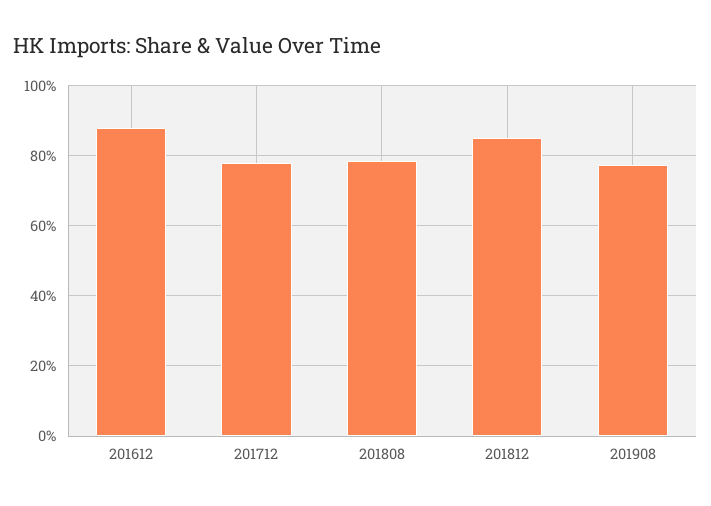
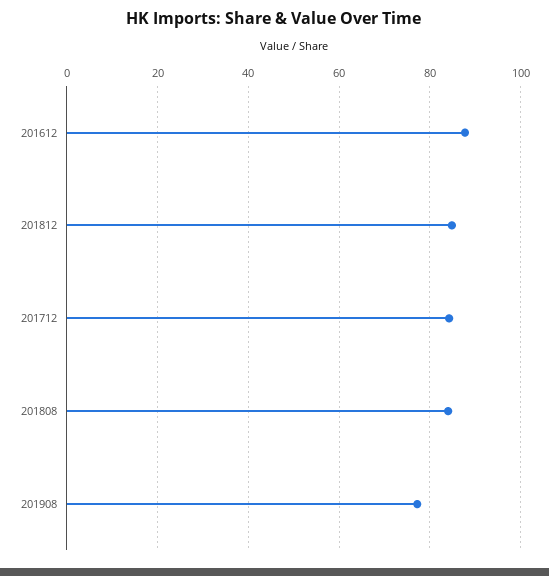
  {
    "201612": 88,
-   "201712": 78,
+   "201712": 84,
-   "201808": 78,
+   "201808": 84,
    "201812": 84,
    "201908": 78
  }

